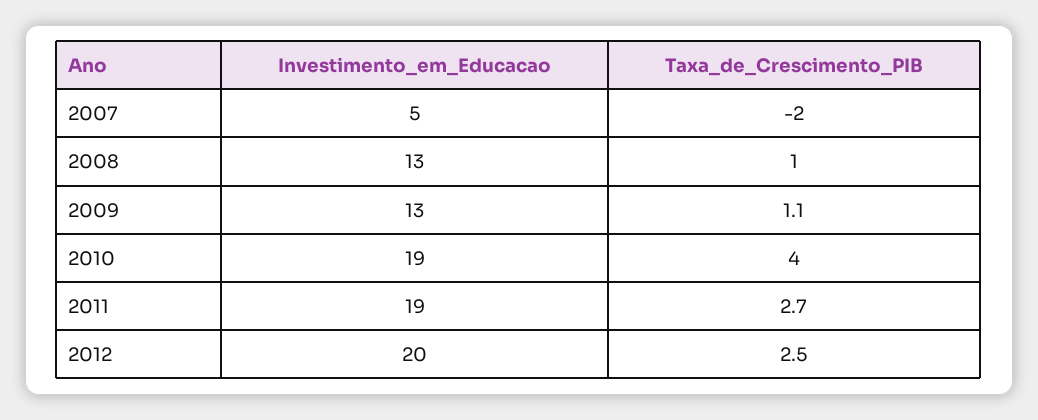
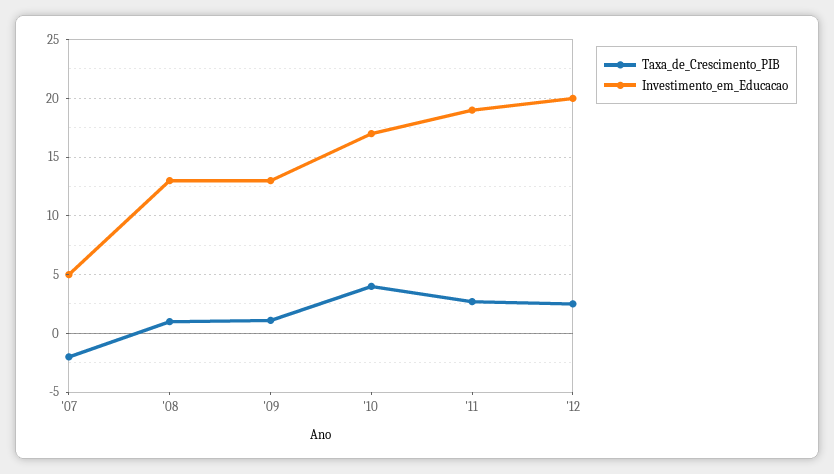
  {
    "Investimento_em_Educacao": {
      "2007": 5,
      "2008": 13,
      "2009": 13,
-     "2010": 19,
+     "2010": 17,
      "2011": 19,
      "2012": 20
    },
    "Taxa_de_Crescimento_PIB": {
      "2007": -2,
      "2008": 1,
      "2009": 1.1,
      "2010": 4,
      "2011": 2.7,
      "2012": 2.5
    }
  }

